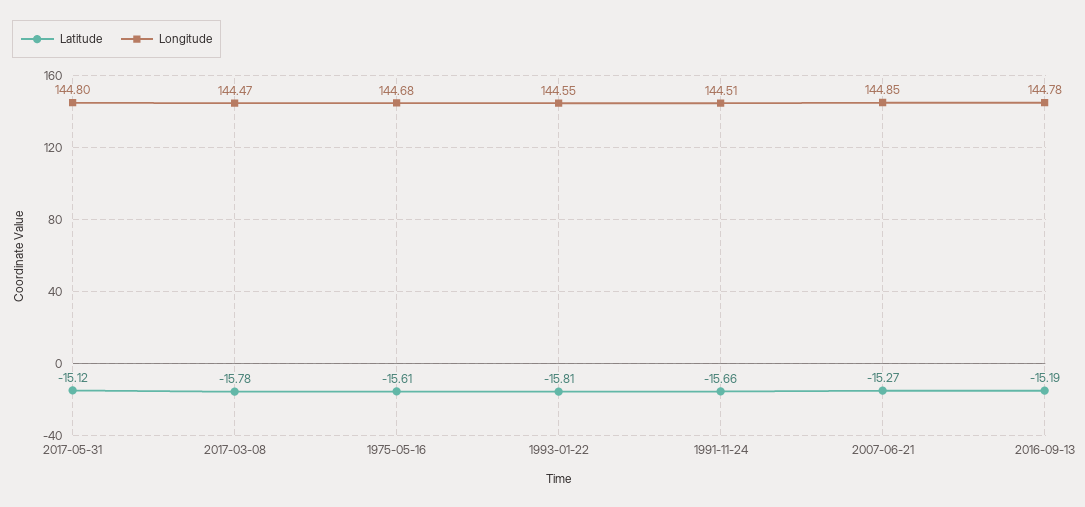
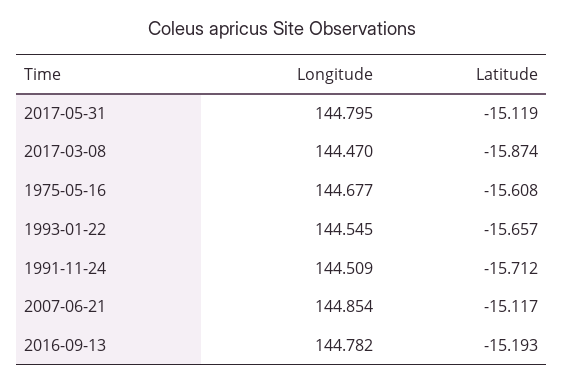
  {
    "Latitude": {
      "2017-05-31": -15.119,
-     "2017-03-08": -15.78,
+     "2017-03-08": -15.874,
      "1975-05-16": -15.608,
-     "1993-01-22": -15.81,
+     "1993-01-22": -15.657,
-     "1991-11-24": -15.66,
+     "1991-11-24": -15.712,
-     "2007-06-21": -15.27,
+     "2007-06-21": -15.117,
      "2016-09-13": -15.193
    },
    "Longitude": {
      "2017-05-31": 144.795,
      "2017-03-08": 144.47,
      "1975-05-16": 144.677,
      "1993-01-22": 144.545,
      "1991-11-24": 144.509,
      "2007-06-21": 144.854,
      "2016-09-13": 144.782
    }
  }

